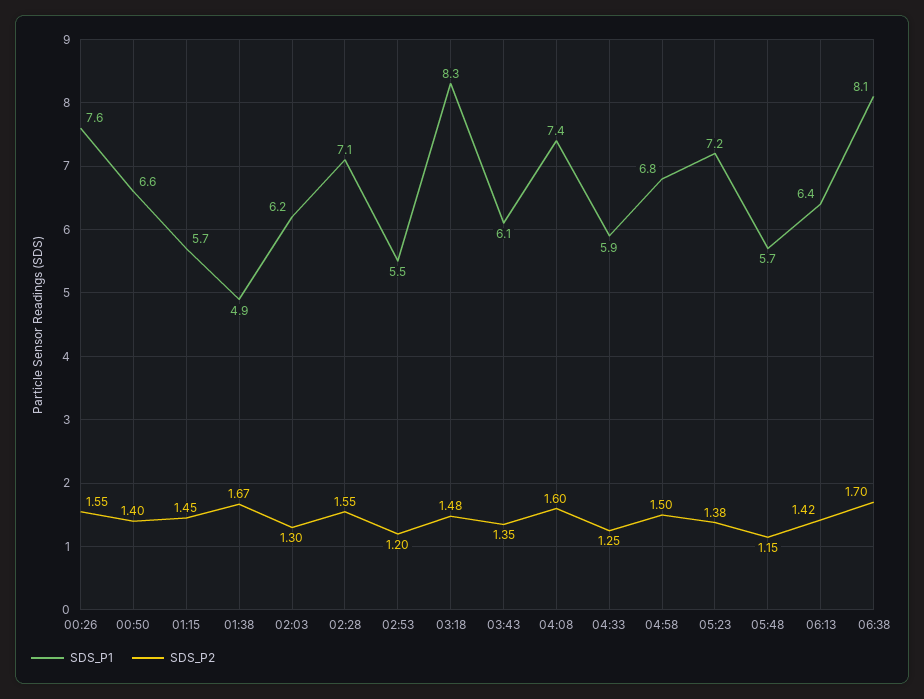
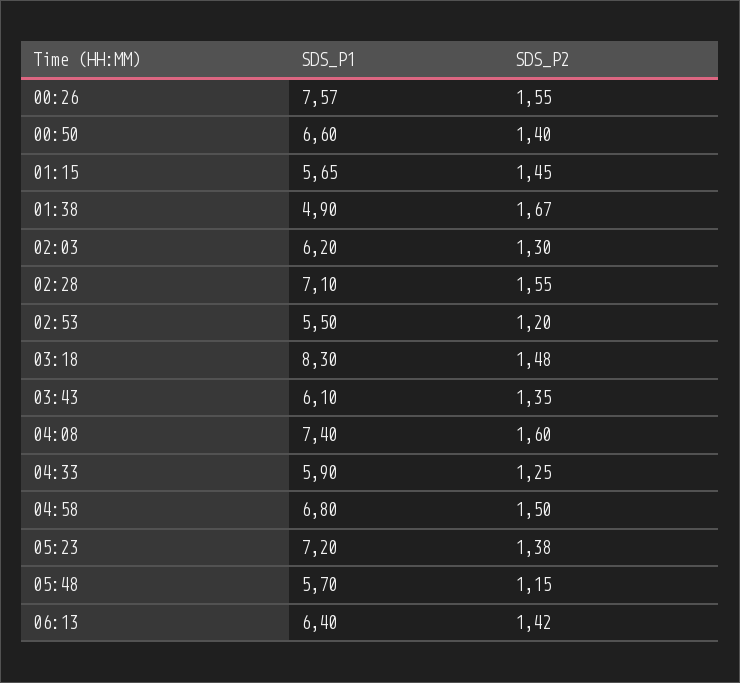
  {
    "SDS_P1": {
      "00:26": 7.57,
      "00:50": 6.6,
      "01:15": 5.65,
      "01:38": 4.9,
      "02:03": 6.2,
      "02:28": 7.1,
      "02:53": 5.5,
      "03:18": 8.3,
      "03:43": 6.1,
      "04:08": 7.4,
      "04:33": 5.9,
      "04:58": 6.8,
      "05:23": 7.2,
      "05:48": 5.7,
-     "06:13": 6.4,
+     "06:13": 6.4
-     "06:38": 8.1
    },
    "SDS_P2": {
      "00:26": 1.55,
      "00:50": 1.4,
      "01:15": 1.45,
      "01:38": 1.67,
      "02:03": 1.3,
      "02:28": 1.55,
      "02:53": 1.2,
      "03:18": 1.48,
      "03:43": 1.35,
      "04:08": 1.6,
      "04:33": 1.25,
      "04:58": 1.5,
      "05:23": 1.38,
      "05:48": 1.15,
-     "06:13": 1.42,
+     "06:13": 1.42
-     "06:38": 1.7
    }
  }

